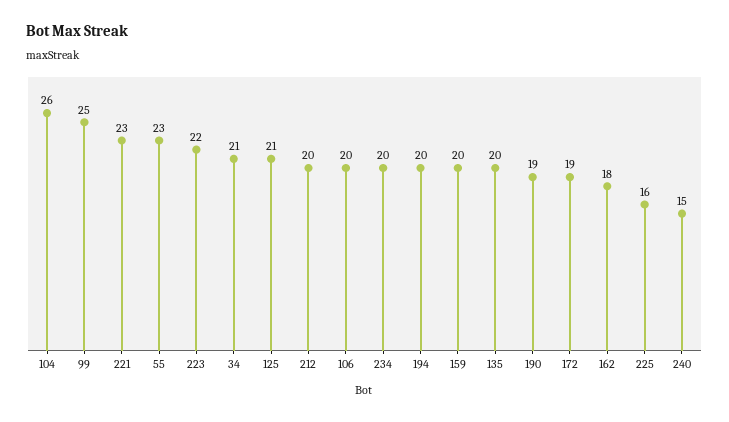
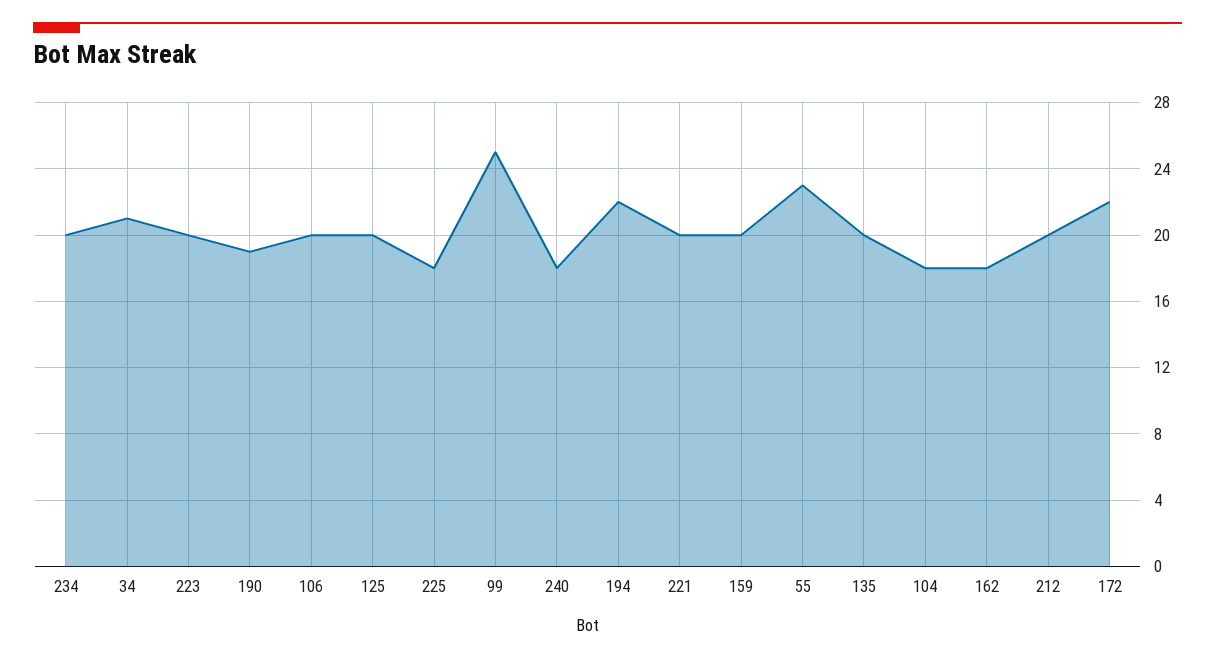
  {
-   "104": 26,
+   "104": 18,
    "99": 25,
-   "221": 23,
+   "221": 20,
    "55": 23,
-   "223": 22,
+   "223": 20,
    "34": 21,
-   "125": 21,
+   "125": 20,
    "212": 20,
    "106": 20,
    "234": 20,
-   "194": 20,
+   "194": 22,
    "159": 20,
    "135": 20,
    "190": 19,
-   "172": 19,
+   "172": 22,
    "162": 18,
-   "225": 16,
+   "225": 18,
-   "240": 15
+   "240": 18
  }

